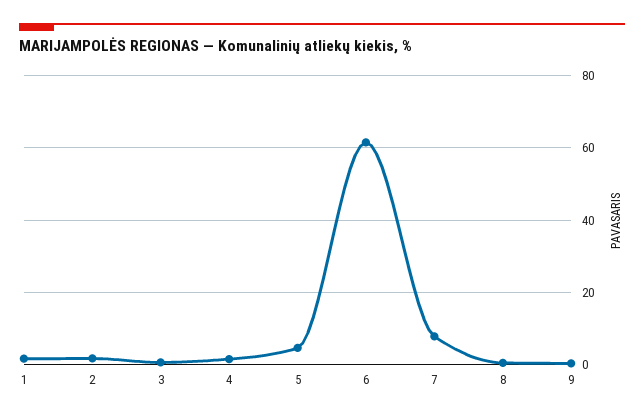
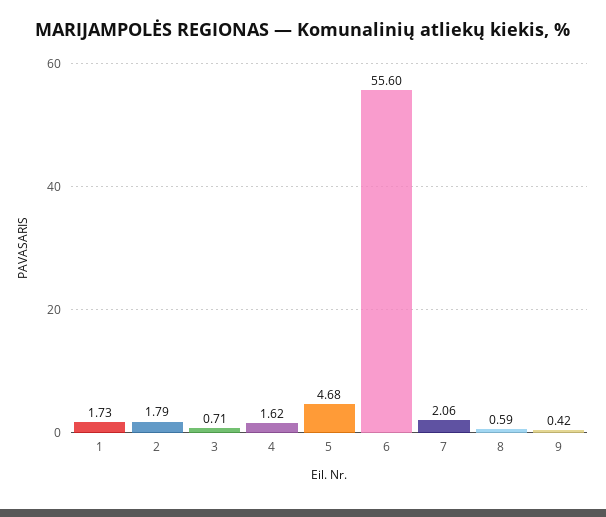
  {
    "1": 1.73,
    "2": 1.79,
    "3": 0.71,
    "4": 1.62,
    "5": 4.68,
-   "6": 62,
+   "6": 55.6,
-   "7": 8,
+   "7": 2.06,
    "8": 0.59,
    "9": 0.42
  }

